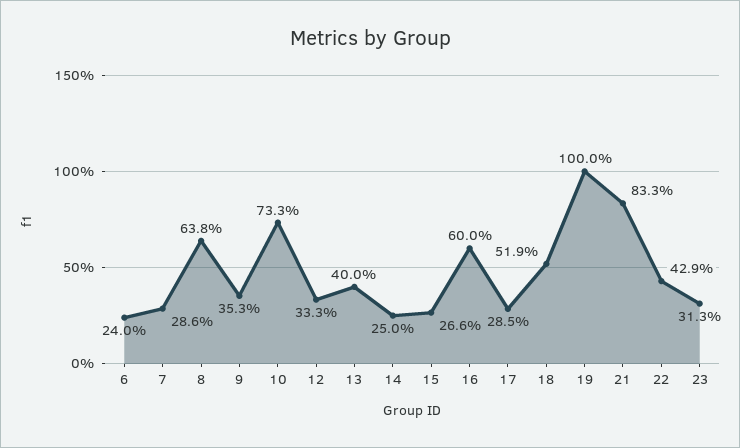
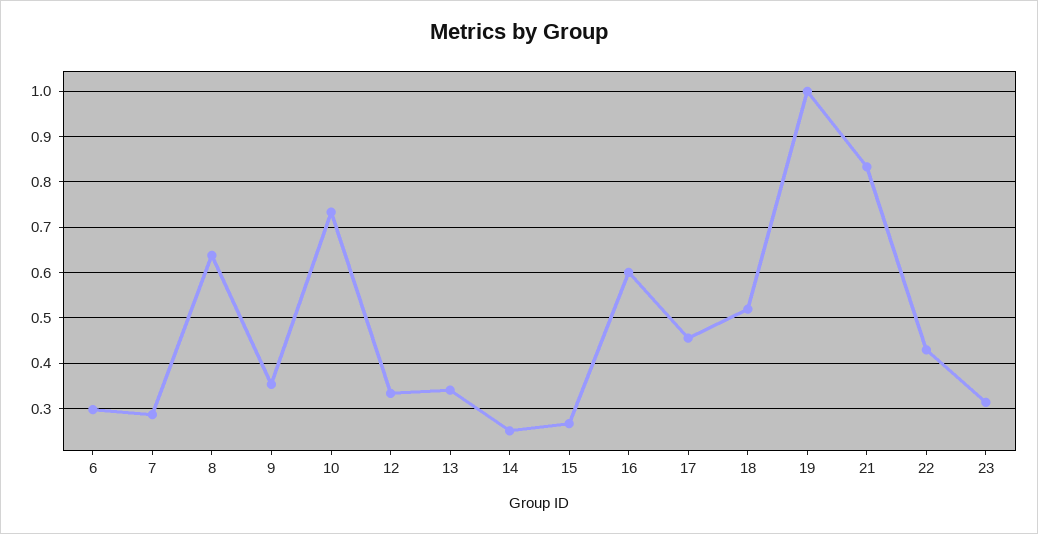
  {
-   "6": 0.24,
+   "6": 0.3,
    "7": 0.286,
    "8": 0.638,
    "9": 0.353,
    "10": 0.733,
    "12": 0.333,
-   "13": 0.4,
+   "13": 0.34,
    "14": 0.25,
    "15": 0.266,
    "16": 0.6,
-   "17": 0.285,
+   "17": 0.46,
    "18": 0.519,
    "19": 1,
    "21": 0.833,
    "22": 0.429,
    "23": 0.313
  }

